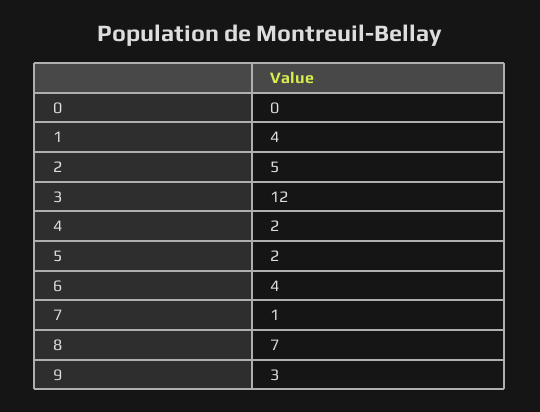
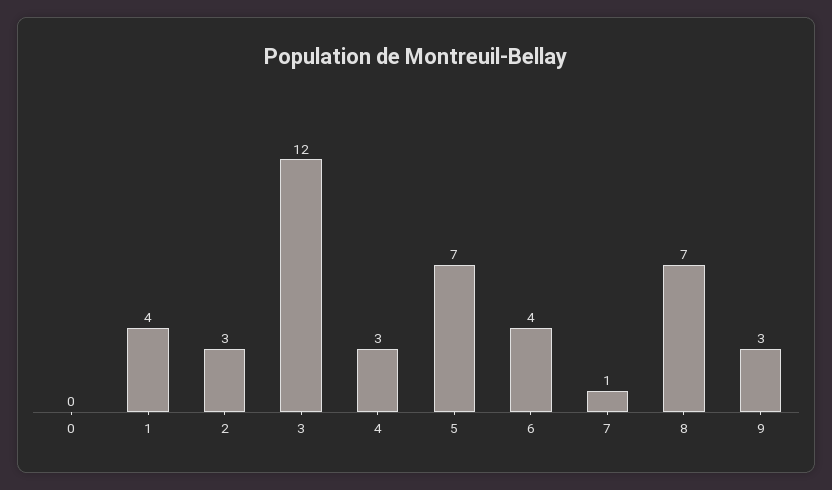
  {
    "0": 0,
    "1": 4,
-   "2": 5,
+   "2": 3,
    "3": 12,
-   "4": 2,
+   "4": 3,
-   "5": 2,
+   "5": 7,
    "6": 4,
    "7": 1,
    "8": 7,
    "9": 3
  }

